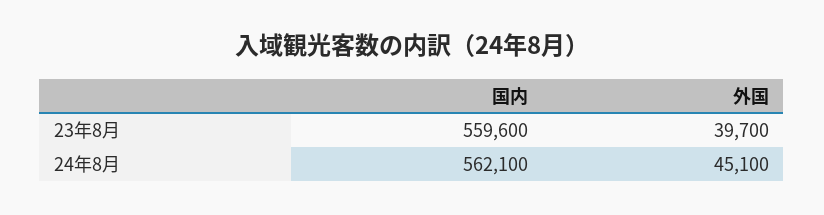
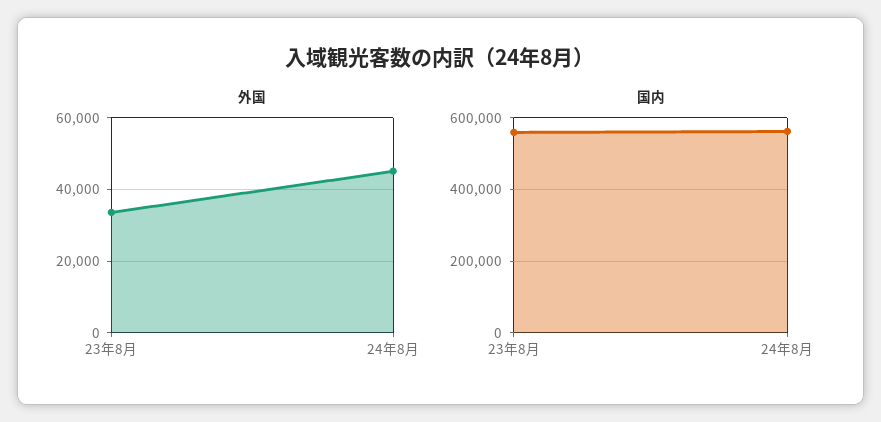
  {
    "国内": {
      "23年8月": 559600,
      "24年8月": 562100
    },
    "外国": {
-     "23年8月": 39700,
+     "23年8月": 34000,
      "24年8月": 45100
    }
  }

